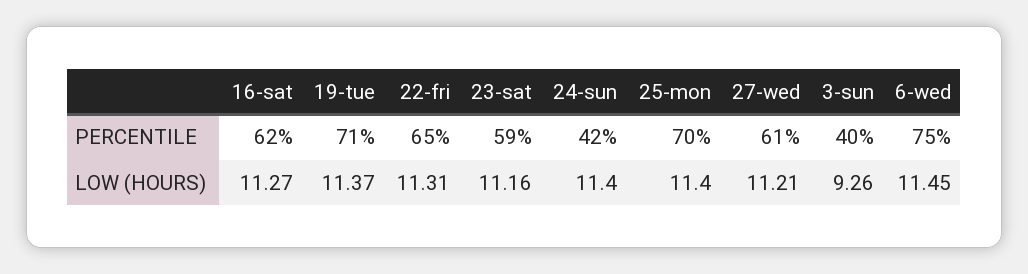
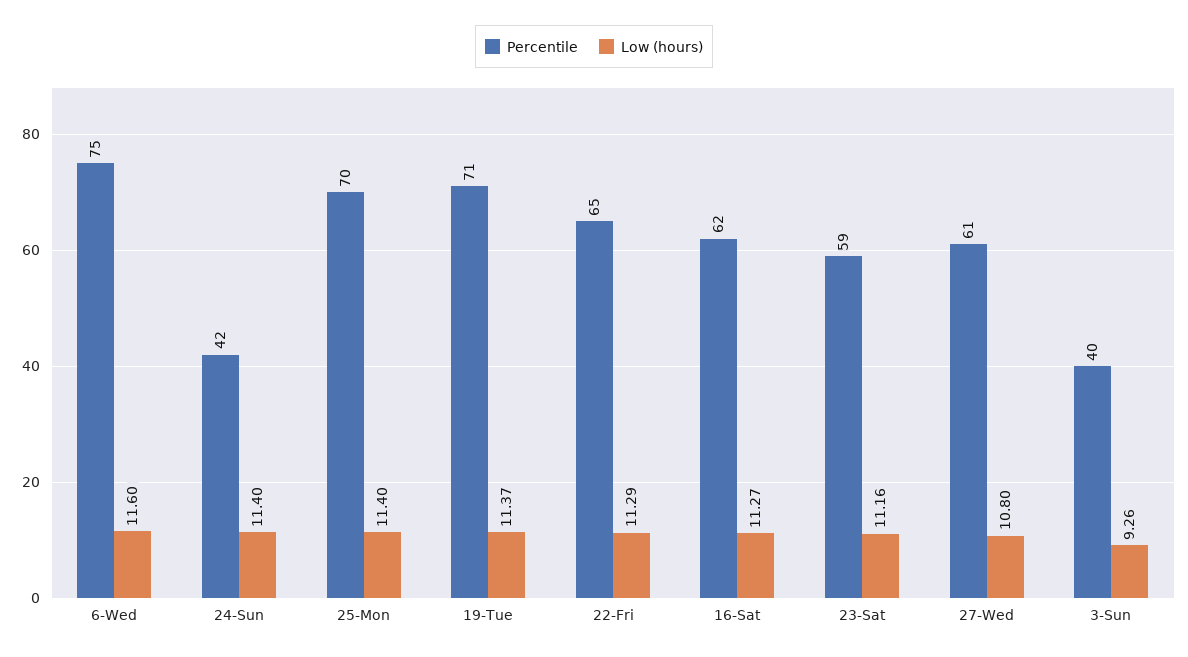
  {
    "PERCENTILE": {
      "16-sat": 62,
      "19-tue": 71,
      "22-fri": 65,
      "23-sat": 59,
      "24-sun": 42,
      "25-mon": 70,
      "27-wed": 61,
      "3-sun": 40,
      "6-wed": 75
    },
    "LOW (HOURS)": {
      "16-sat": 11.27,
      "19-tue": 11.37,
-     "22-fri": 11.31,
+     "22-fri": 11.29,
      "23-sat": 11.16,
      "24-sun": 11.4,
      "25-mon": 11.4,
-     "27-wed": 11.21,
+     "27-wed": 10.8,
      "3-sun": 9.26,
-     "6-wed": 11.45
+     "6-wed": 11.6
    }
  }

